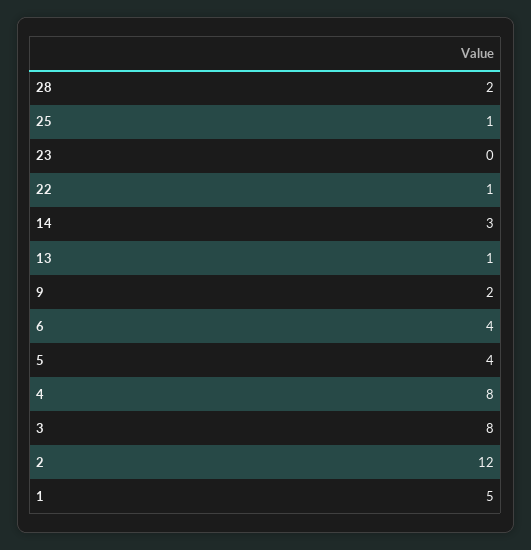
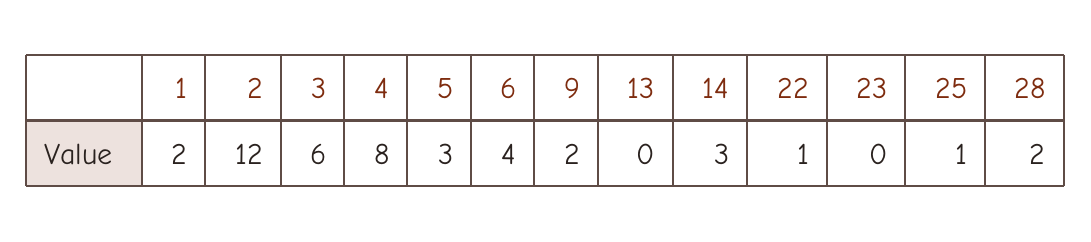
  {
    "28": 2,
    "25": 1,
    "23": 0,
    "22": 1,
    "14": 3,
-   "13": 1,
+   "13": 0,
    "9": 2,
    "6": 4,
-   "5": 4,
+   "5": 3,
    "4": 8,
-   "3": 8,
+   "3": 6,
    "2": 12,
-   "1": 5
+   "1": 2
  }

